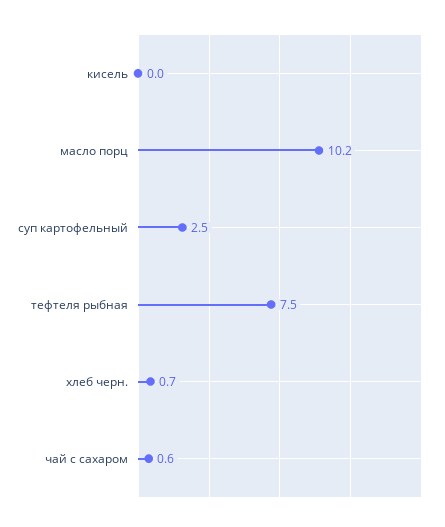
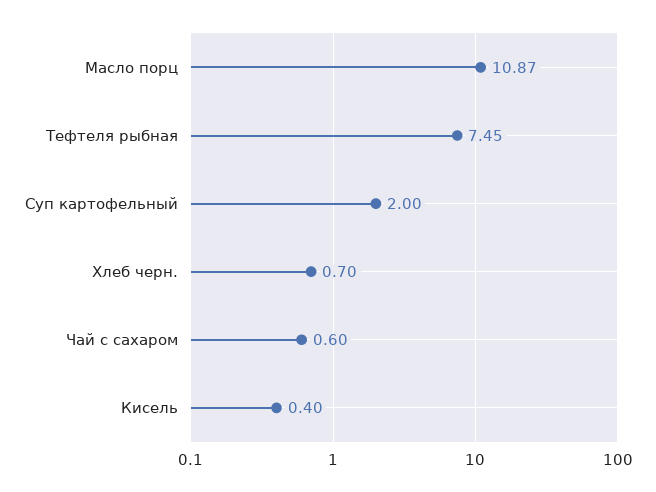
  {
-   "кисель": 0,
+   "кисель": 0.4,
-   "масло порц": 10.2,
+   "масло порц": 10.87,
-   "суп картофельный": 2.5,
+   "суп картофельный": 2,
    "тефтеля рыбная": 7.45,
    "хлеб черн.": 0.7,
    "чай с сахаром": 0.6
  }

